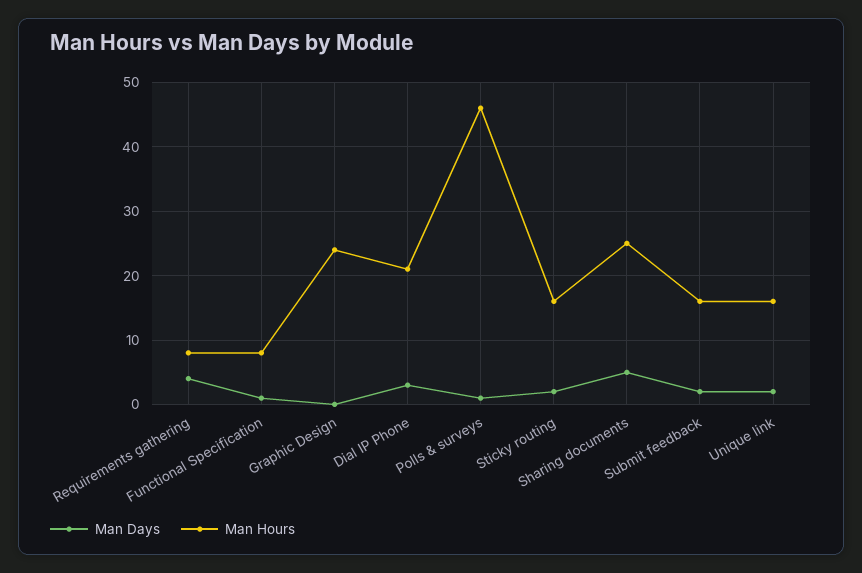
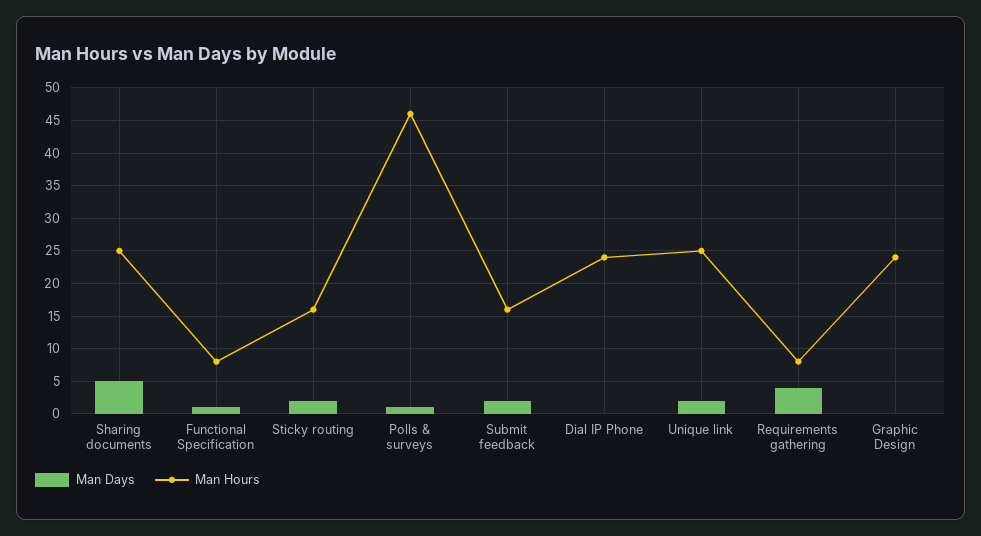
  {
    "Man Days": {
      "Requirements gathering": 4,
      "Functional Specification": 1,
      "Graphic Design": 0,
-     "Dial IP Phone": 3,
+     "Dial IP Phone": 0,
      "Polls & surveys": 1,
      "Sticky routing": 2,
      "Sharing documents": 5,
      "Submit feedback": 2,
      "Unique link": 2
    },
    "Man Hours": {
      "Requirements gathering": 8,
      "Functional Specification": 8,
      "Graphic Design": 24,
-     "Dial IP Phone": 21,
+     "Dial IP Phone": 24,
      "Polls & surveys": 46,
      "Sticky routing": 16,
      "Sharing documents": 25,
      "Submit feedback": 16,
-     "Unique link": 16
+     "Unique link": 25
    }
  }

